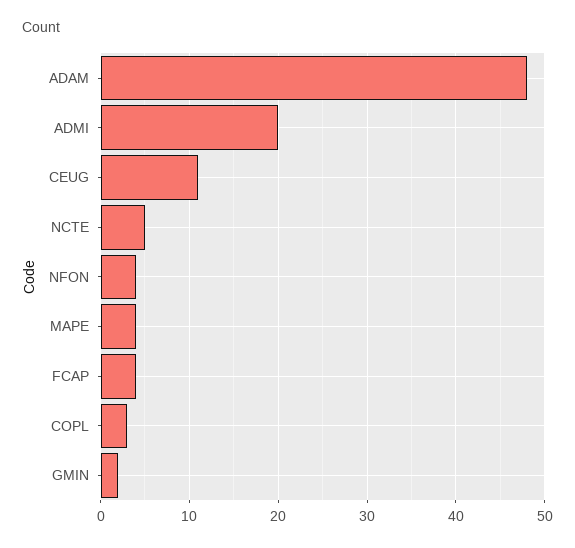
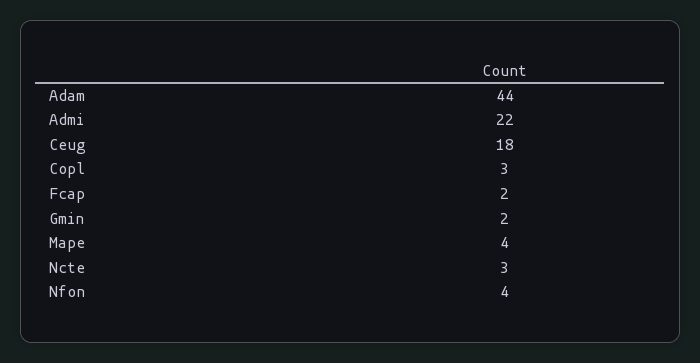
  {
-   "ADAM": 48,
+   "ADAM": 44,
-   "ADMI": 20,
+   "ADMI": 22,
-   "CEUG": 11,
+   "CEUG": 18,
-   "NCTE": 5,
+   "NCTE": 3,
    "NFON": 4,
    "MAPE": 4,
-   "FCAP": 4,
+   "FCAP": 2,
    "COPL": 3,
    "GMIN": 2
  }

